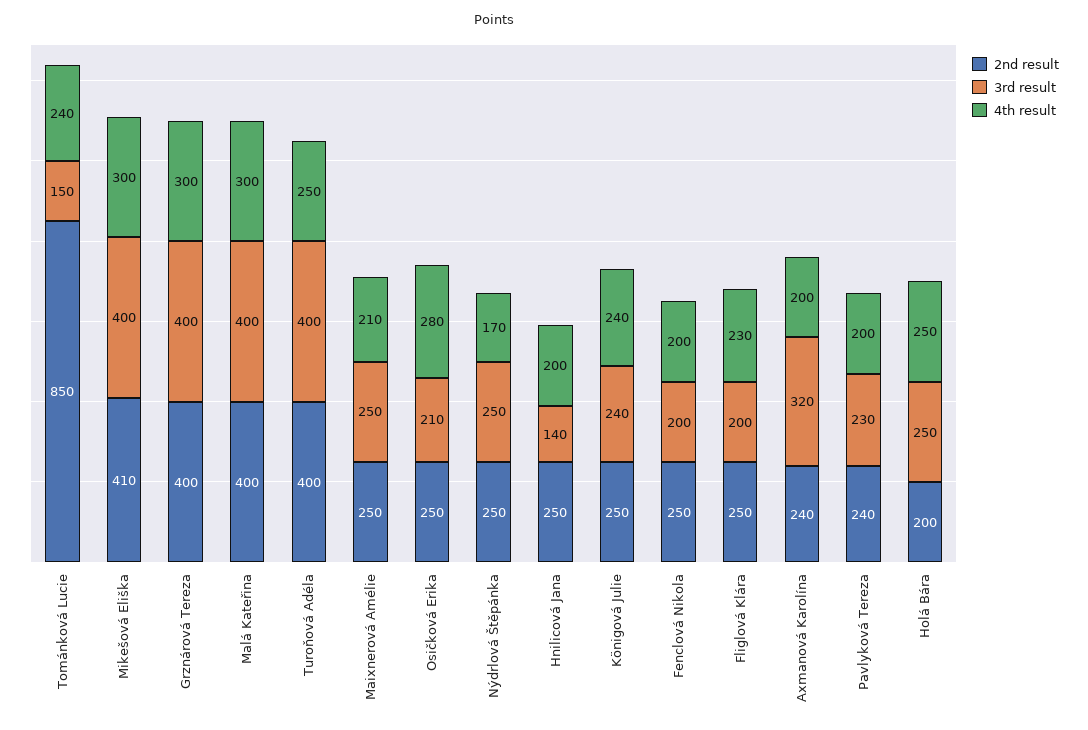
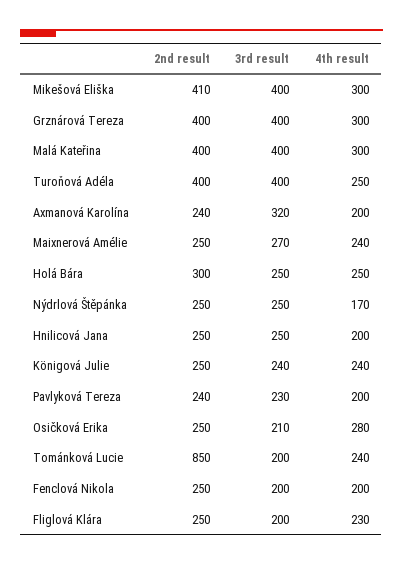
  {
    "2nd result": {
      "Tománková Lucie": 850,
      "Mikešová Eliška": 410,
      "Grznárová Tereza": 400,
      "Malá Kateřina": 400,
      "Turoňová Adéla": 400,
      "Maixnerová Amélie": 250,
      "Osičková Erika": 250,
      "Nýdrlová Štěpánka": 250,
      "Hnilicová Jana": 250,
      "Königová Julie": 250,
      "Fenclová Nikola": 250,
      "Fliglová Klára": 250,
      "Axmanová Karolína": 240,
      "Pavlyková Tereza": 240,
-     "Holá Bára": 200
+     "Holá Bára": 300
    },
    "3rd result": {
-     "Tománková Lucie": 150,
+     "Tománková Lucie": 200,
      "Mikešová Eliška": 400,
      "Grznárová Tereza": 400,
      "Malá Kateřina": 400,
      "Turoňová Adéla": 400,
-     "Maixnerová Amélie": 250,
+     "Maixnerová Amélie": 270,
      "Osičková Erika": 210,
      "Nýdrlová Štěpánka": 250,
-     "Hnilicová Jana": 140,
+     "Hnilicová Jana": 250,
      "Königová Julie": 240,
      "Fenclová Nikola": 200,
      "Fliglová Klára": 200,
      "Axmanová Karolína": 320,
      "Pavlyková Tereza": 230,
      "Holá Bára": 250
    },
    "4th result": {
      "Tománková Lucie": 240,
      "Mikešová Eliška": 300,
      "Grznárová Tereza": 300,
      "Malá Kateřina": 300,
      "Turoňová Adéla": 250,
-     "Maixnerová Amélie": 210,
+     "Maixnerová Amélie": 240,
      "Osičková Erika": 280,
      "Nýdrlová Štěpánka": 170,
      "Hnilicová Jana": 200,
      "Königová Julie": 240,
      "Fenclová Nikola": 200,
      "Fliglová Klára": 230,
      "Axmanová Karolína": 200,
      "Pavlyková Tereza": 200,
      "Holá Bára": 250
    }
  }

